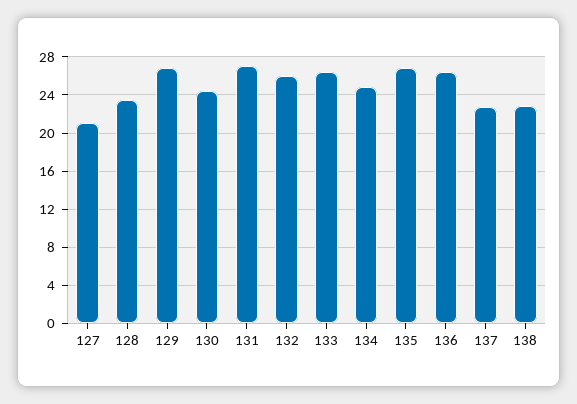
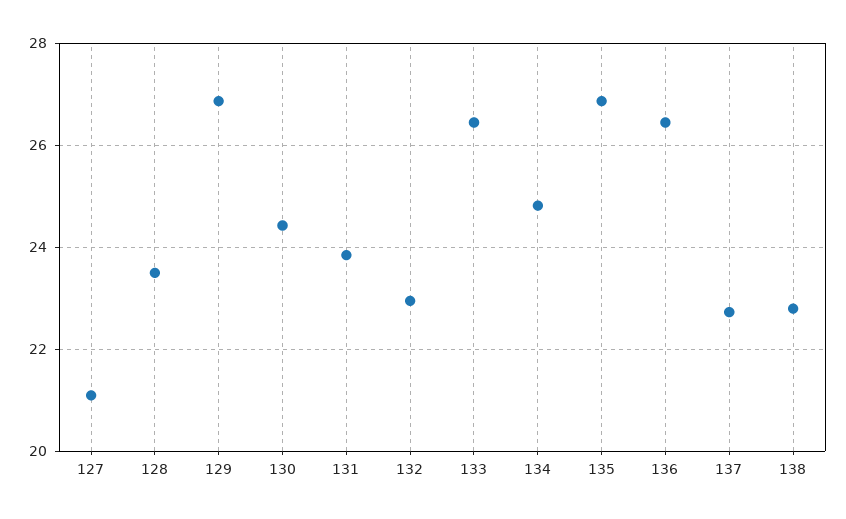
  {
    "127": 21.2,
    "128": 23.6,
    "129": 26.8,
    "130": 24.4,
-   "131": 27,
+   "131": 23.8,
-   "132": 26,
+   "132": 23,
    "133": 26.4,
    "134": 24.8,
    "135": 26.8,
    "136": 26.4,
    "137": 22.8,
    "138": 22.8
  }

